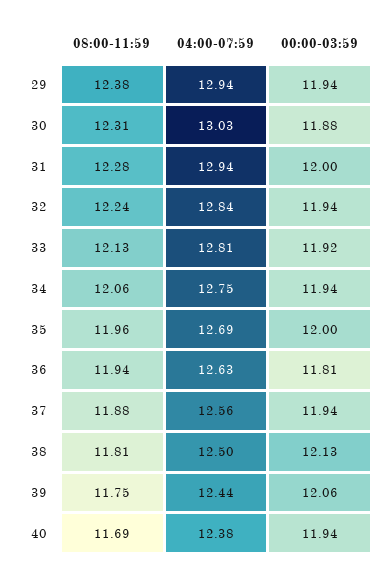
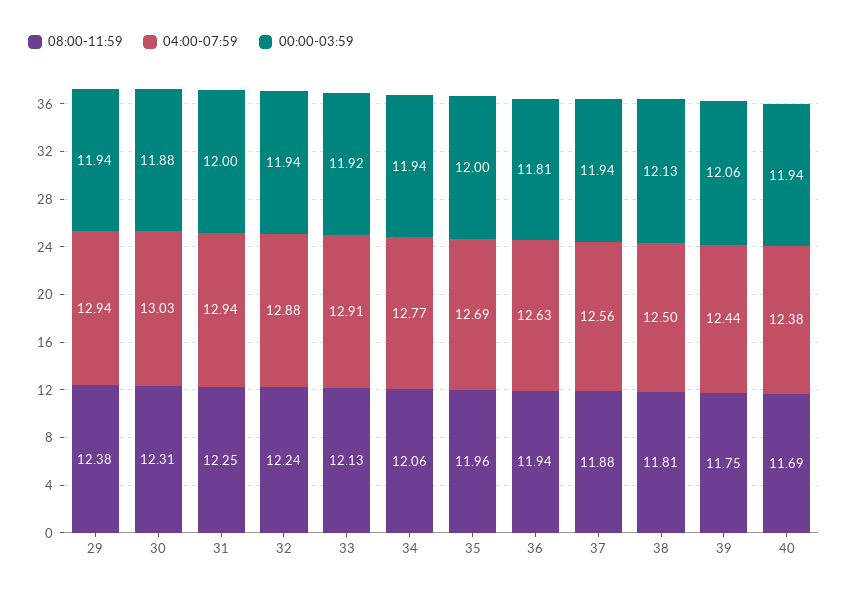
  {
    "08:00-11:59": {
      "29": 12.38,
      "30": 12.31,
-     "31": 12.28,
+     "31": 12.25,
      "32": 12.24,
      "33": 12.13,
      "34": 12.06,
      "35": 11.96,
      "36": 11.94,
      "37": 11.88,
      "38": 11.81,
      "39": 11.75,
      "40": 11.69
    },
    "04:00-07:59": {
      "29": 12.94,
      "30": 13.03,
      "31": 12.94,
-     "32": 12.84,
+     "32": 12.88,
-     "33": 12.81,
+     "33": 12.91,
-     "34": 12.75,
+     "34": 12.77,
      "35": 12.69,
      "36": 12.63,
      "37": 12.56,
      "38": 12.5,
      "39": 12.44,
      "40": 12.38
    },
    "00:00-03:59": {
      "29": 11.94,
      "30": 11.88,
      "31": 12,
      "32": 11.94,
      "33": 11.92,
      "34": 11.94,
      "35": 12,
      "36": 11.81,
      "37": 11.94,
      "38": 12.13,
      "39": 12.06,
      "40": 11.94
    }
  }

